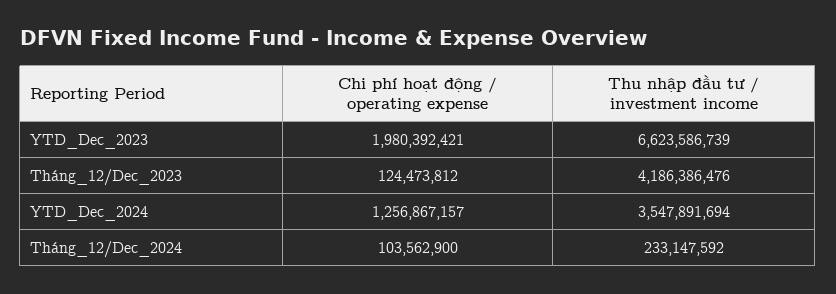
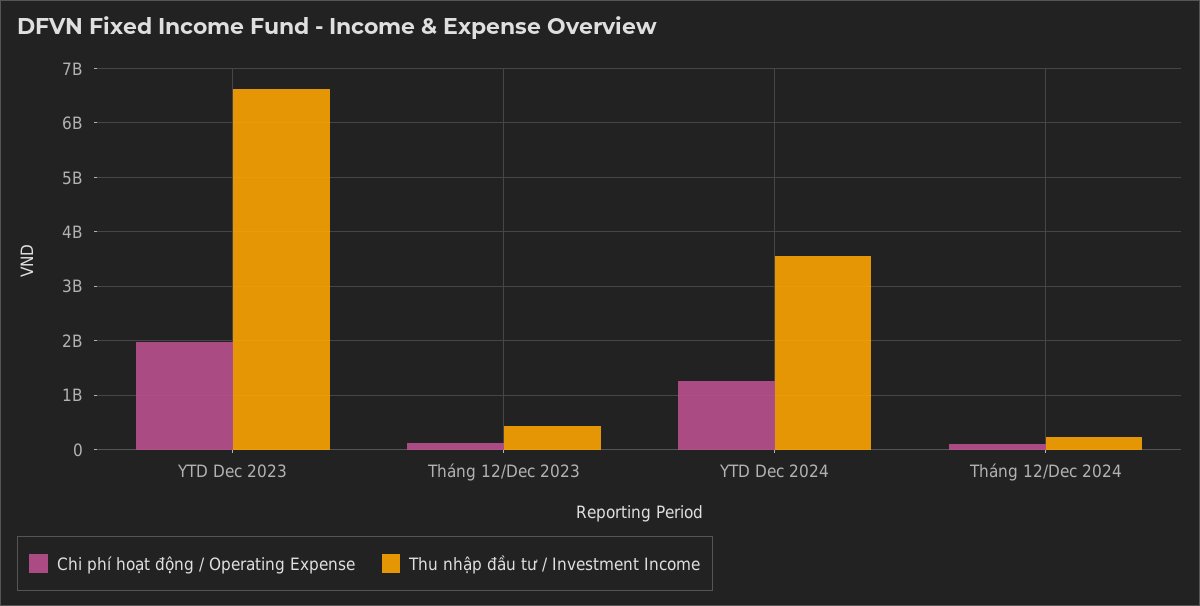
  {
    "Chi phí hoạt động / operating expense": {
      "YTD_Dec_2023": 1980392421,
      "Tháng_12/Dec_2023": 124473812,
      "YTD_Dec_2024": 1256867157,
      "Tháng_12/Dec_2024": 103562900
    },
    "Thu nhập đầu tư / investment income": {
      "YTD_Dec_2023": 6623586739,
-     "Tháng_12/Dec_2023": 4186386476,
+     "Tháng_12/Dec_2023": 400000000,
      "YTD_Dec_2024": 3547891694,
      "Tháng_12/Dec_2024": 233147592
    }
  }

